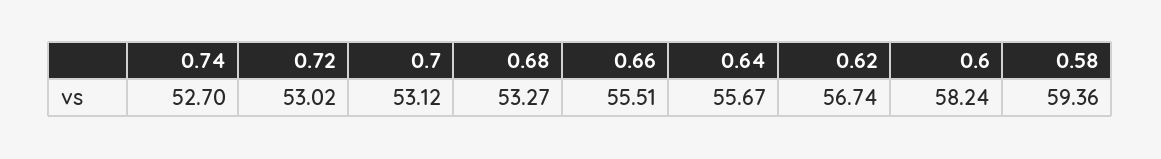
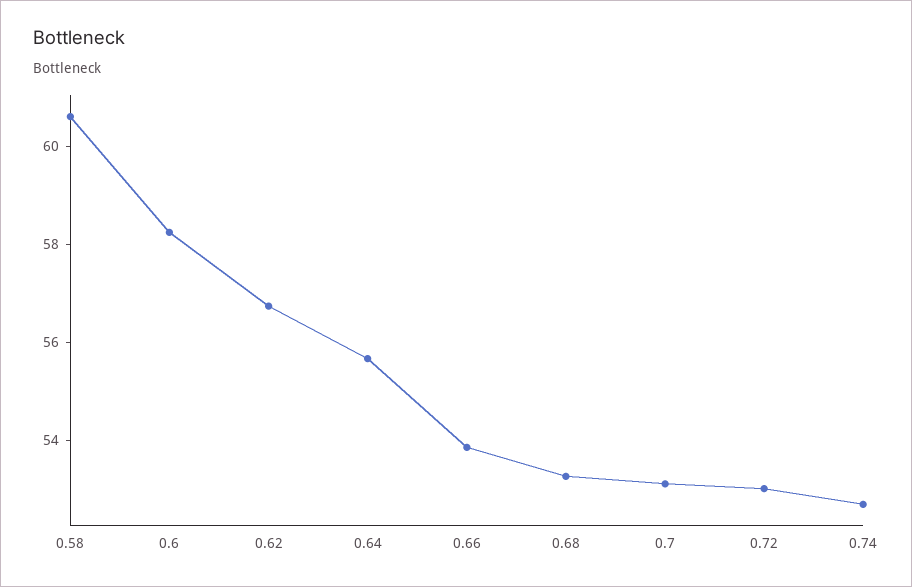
  {
    "0.74": 52.7,
    "0.72": 53.02,
    "0.7": 53.12,
    "0.68": 53.27,
-   "0.66": 55.51,
+   "0.66": 54,
    "0.64": 55.67,
    "0.62": 56.74,
    "0.6": 58.24,
-   "0.58": 59.36
+   "0.58": 60.5
  }

